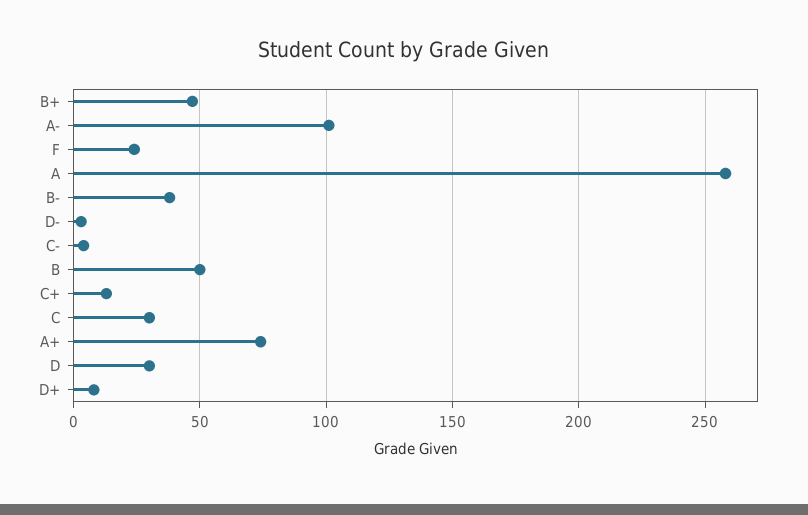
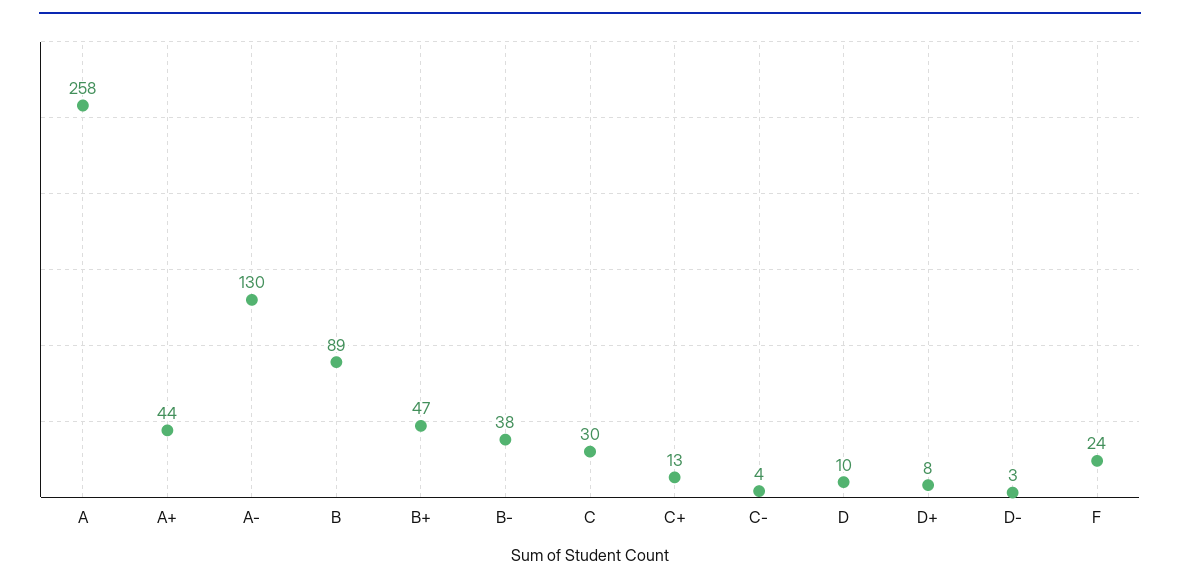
  {
    "B+": 47,
-   "A-": 100,
+   "A-": 130,
    "F": 24,
    "A": 258,
    "B-": 38,
    "D-": 3,
    "C-": 4,
-   "B": 50,
+   "B": 89,
    "C+": 13,
    "C": 30,
-   "A+": 75,
+   "A+": 44,
-   "D": 30,
+   "D": 10,
    "D+": 8
  }

